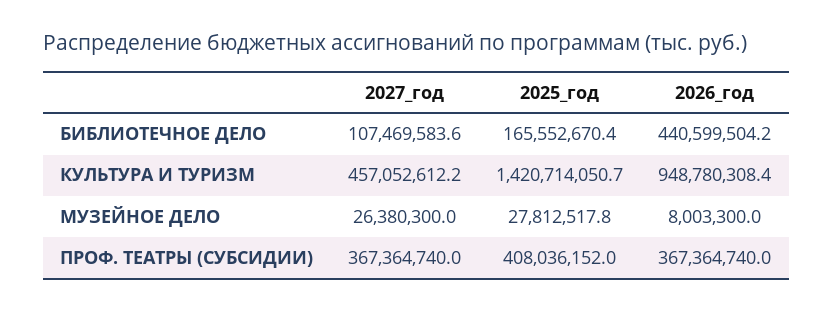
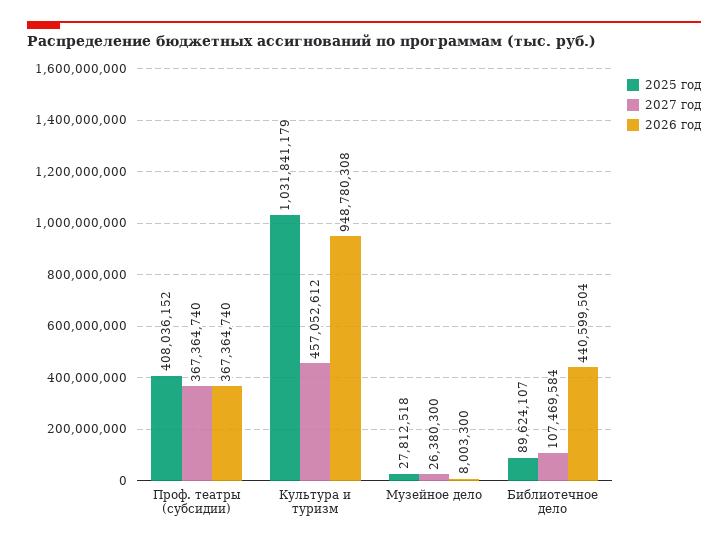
  {
    "2027_год": {
      "БИБЛИОТЕЧНОЕ ДЕЛО": 107469583.6,
      "КУЛЬТУРА И ТУРИЗМ": 457052612.2,
      "МУЗЕЙНОЕ ДЕЛО": 26380300,
      "ПРОФ. ТЕАТРЫ (СУБСИДИИ)": 367364740
    },
    "2025_год": {
-     "БИБЛИОТЕЧНОЕ ДЕЛО": 165552670.4,
+     "БИБЛИОТЕЧНОЕ ДЕЛО": 89624107,
-     "КУЛЬТУРА И ТУРИЗМ": 1420714050.7,
+     "КУЛЬТУРА И ТУРИЗМ": 1031841179,
      "МУЗЕЙНОЕ ДЕЛО": 27812517.8,
      "ПРОФ. ТЕАТРЫ (СУБСИДИИ)": 408036152
    },
    "2026_год": {
      "БИБЛИОТЕЧНОЕ ДЕЛО": 440599504.2,
      "КУЛЬТУРА И ТУРИЗМ": 948780308.4,
      "МУЗЕЙНОЕ ДЕЛО": 8003300,
      "ПРОФ. ТЕАТРЫ (СУБСИДИИ)": 367364740
    }
  }

